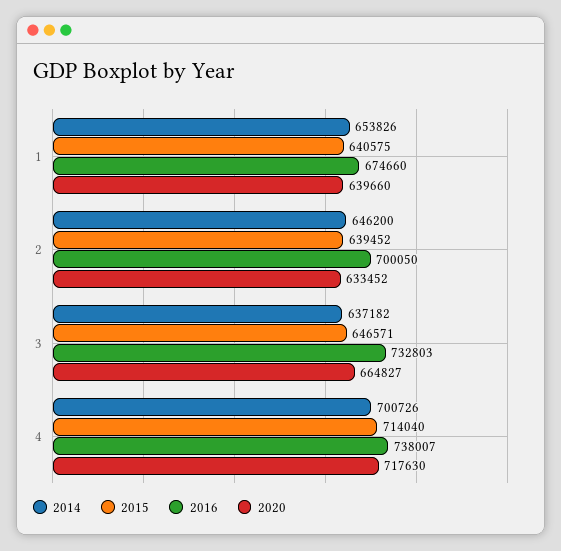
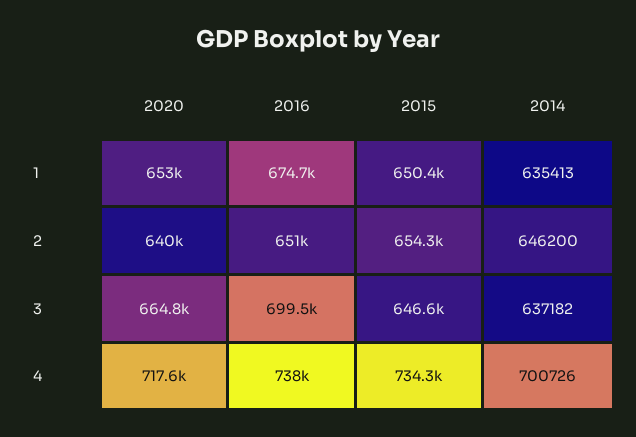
  {
    "2014": {
-     "1": 653826,
+     "1": 635413,
      "2": 646200,
      "3": 637182,
      "4": 700726
    },
    "2015": {
-     "1": 640575,
+     "1": 650400,
-     "2": 639452,
+     "2": 654300,
      "3": 646571,
-     "4": 714040
+     "4": 734300
    },
    "2016": {
      "1": 674660,
-     "2": 700050,
+     "2": 651000,
-     "3": 732803,
+     "3": 699500,
      "4": 738007
    },
    "2020": {
-     "1": 639660,
+     "1": 653000,
-     "2": 633452,
+     "2": 640000,
      "3": 664827,
      "4": 717630
    }
  }

